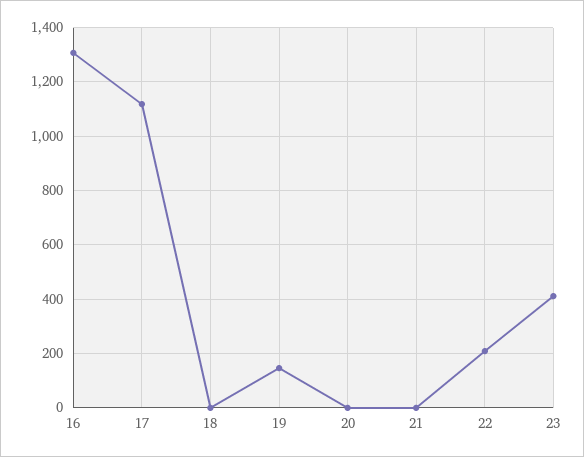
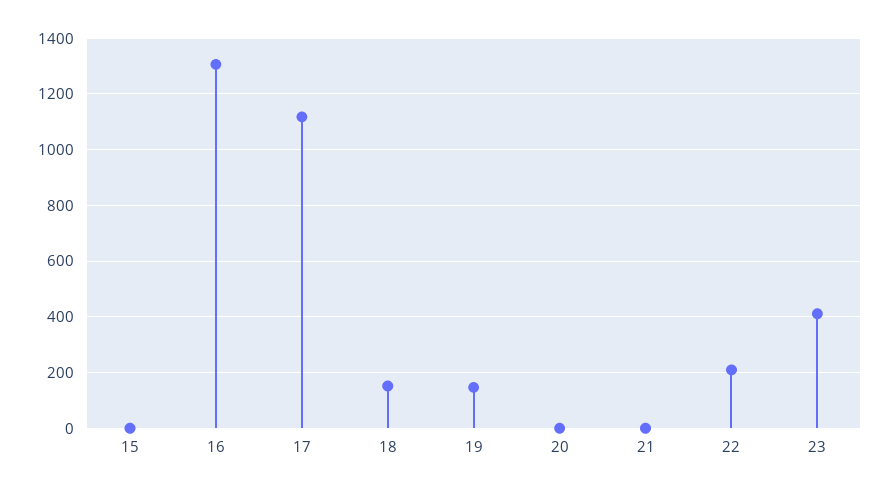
  {
    "16": 1300,
    "17": 1125,
-   "18": 0,
+   "18": 150,
    "19": 150,
    "20": 0,
    "21": 0,
    "22": 200,
-   "23": 400
+   "23": 400,
+   "15": 0
  }

